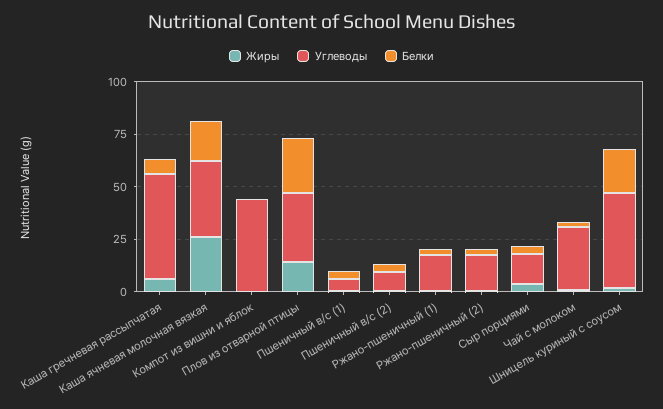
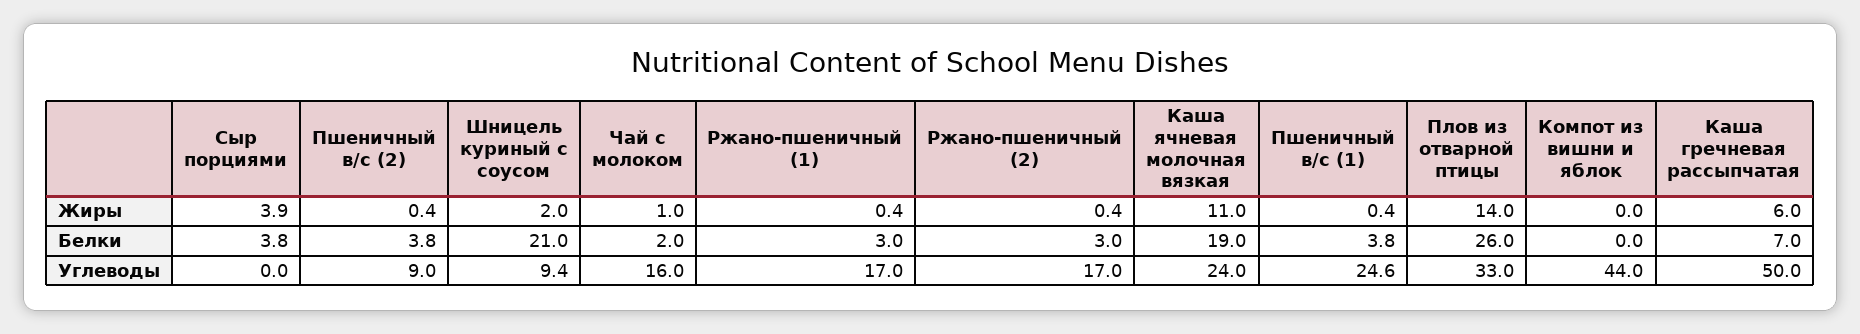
  {
    "Жиры": {
      "Каша гречневая рассыпчатая": 6,
-     "Каша ячневая молочная вязкая": 25,
+     "Каша ячневая молочная вязкая": 11,
      "Компот из вишни и яблок": 0,
      "Плов из отварной птицы": 14,
      "Пшеничный в/с (1)": 0.4,
      "Пшеничный в/с (2)": 0.4,
      "Ржано-пшеничный (1)": 0.4,
      "Ржано-пшеничный (2)": 0.4,
      "Сыр порциями": 3.9,
      "Чай с молоком": 1,
      "Шницель куриный с соусом": 2
    },
    "Углеводы": {
      "Каша гречневая рассыпчатая": 50,
-     "Каша ячневая молочная вязкая": 35,
+     "Каша ячневая молочная вязкая": 24,
      "Компот из вишни и яблок": 44,
      "Плов из отварной птицы": 33,
-     "Пшеничный в/с (1)": 5,
+     "Пшеничный в/с (1)": 24.6,
      "Пшеничный в/с (2)": 9,
      "Ржано-пшеничный (1)": 17,
      "Ржано-пшеничный (2)": 17,
-     "Сыр порциями": 15,
+     "Сыр порциями": 0,
-     "Чай с молоком": 30,
+     "Чай с молоком": 16,
-     "Шницель куриный с соусом": 45
+     "Шницель куриный с соусом": 9.4
    },
    "Белки": {
      "Каша гречневая рассыпчатая": 7,
      "Каша ячневая молочная вязкая": 19,
      "Компот из вишни и яблок": 0,
      "Плов из отварной птицы": 26,
      "Пшеничный в/с (1)": 3.8,
      "Пшеничный в/с (2)": 3.8,
      "Ржано-пшеничный (1)": 3,
      "Ржано-пшеничный (2)": 3,
      "Сыр порциями": 3.8,
      "Чай с молоком": 2,
      "Шницель куриный с соусом": 21
    }
  }

